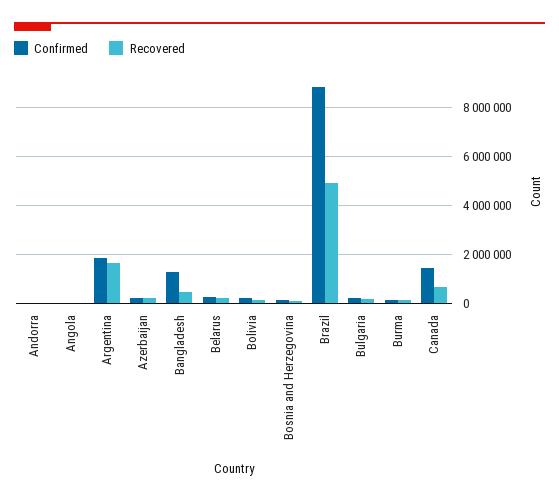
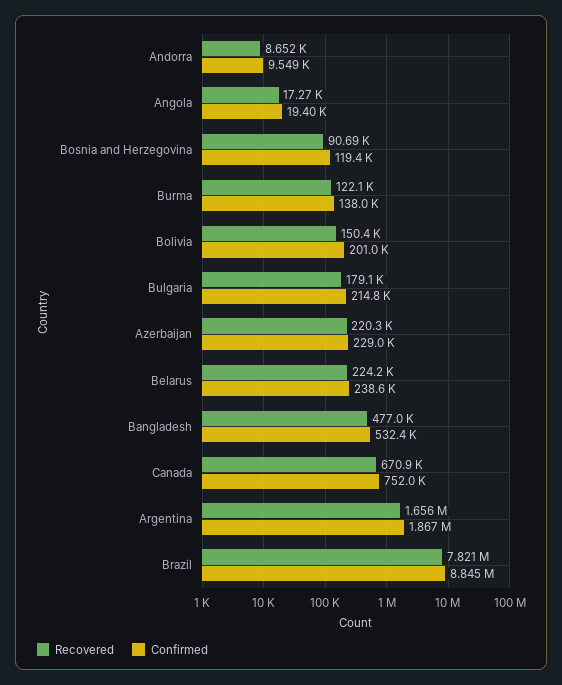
  {
    "Confirmed": {
      "Andorra": 9549,
      "Angola": 19400,
      "Argentina": 1867000,
      "Azerbaijan": 229000,
-     "Bangladesh": 1250000,
+     "Bangladesh": 532400,
      "Belarus": 238600,
      "Bolivia": 201000,
      "Bosnia and Herzegovina": 119400,
      "Brazil": 8845000,
      "Bulgaria": 214800,
      "Burma": 138000,
-     "Canada": 1500000
+     "Canada": 752000
    },
    "Recovered": {
      "Andorra": 8652,
      "Angola": 17270,
      "Argentina": 1656000,
      "Azerbaijan": 220300,
      "Bangladesh": 477000,
      "Belarus": 224200,
      "Bolivia": 150400,
      "Bosnia and Herzegovina": 90690,
-     "Brazil": 5000000,
+     "Brazil": 7821000,
      "Bulgaria": 179100,
      "Burma": 122100,
      "Canada": 670900
    }
  }

